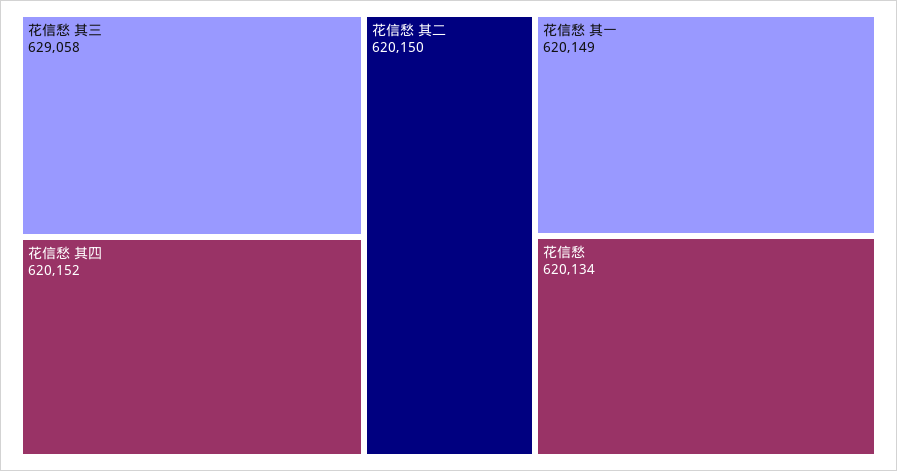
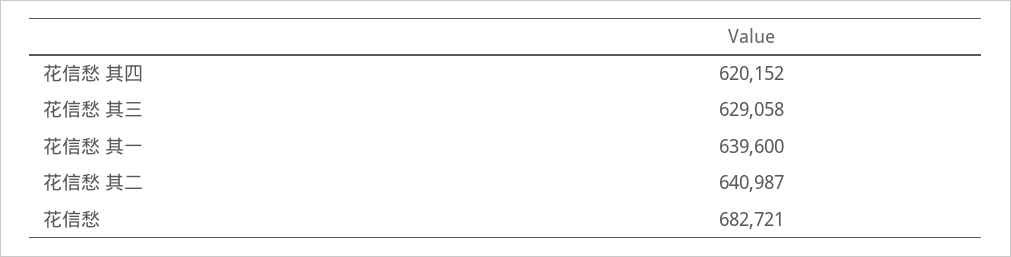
  {
    "花信愁 其三": 629058,
    "花信愁 其四": 620152,
-   "花信愁 其二": 620150,
+   "花信愁 其二": 640987,
-   "花信愁 其一": 620149,
+   "花信愁 其一": 639600,
-   "花信愁": 620134
+   "花信愁": 682721
  }

